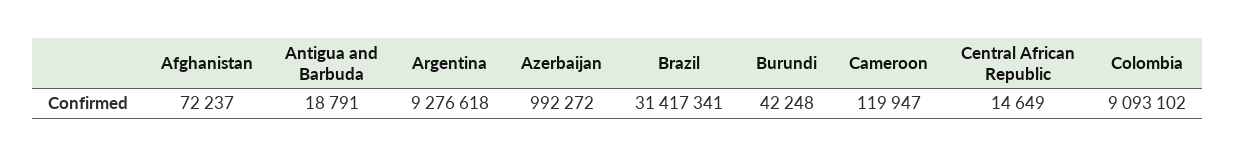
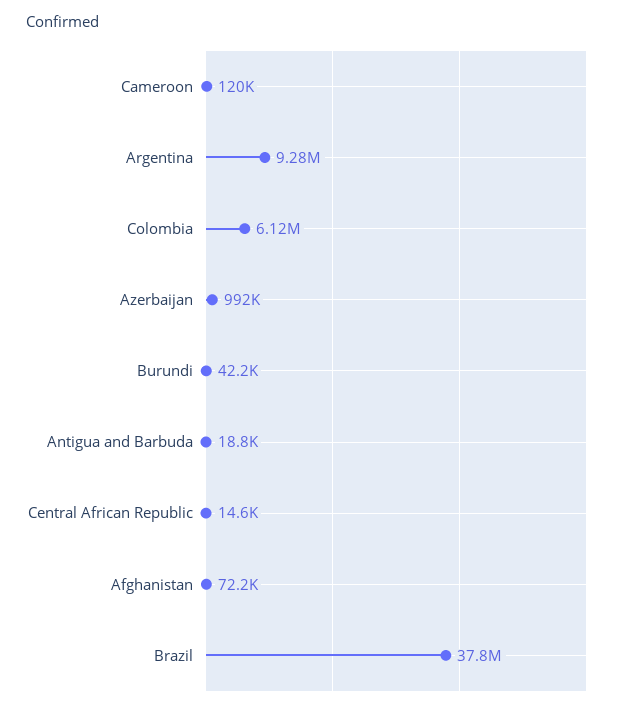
  {
    "Afghanistan": 72237,
    "Antigua and Barbuda": 18791,
    "Argentina": 9276618,
    "Azerbaijan": 992272,
-   "Brazil": 31417341,
+   "Brazil": 37800000,
    "Burundi": 42248,
    "Cameroon": 119947,
    "Central African Republic": 14649,
-   "Colombia": 9093102
+   "Colombia": 6120000
  }

